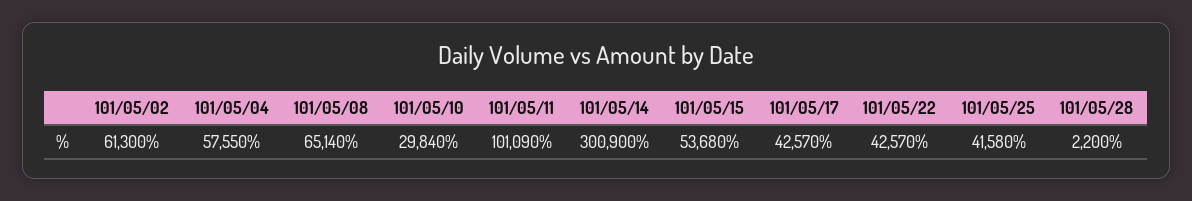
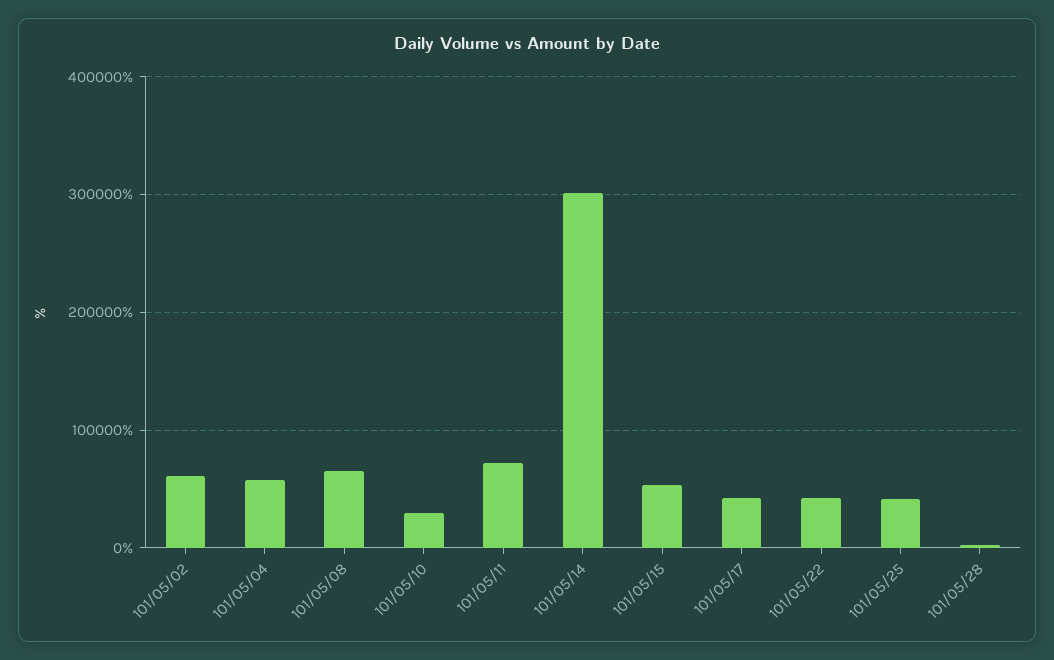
  {
    "101/05/02": 61300,
    "101/05/04": 57550,
    "101/05/08": 65140,
    "101/05/10": 29840,
-   "101/05/11": 101090,
+   "101/05/11": 70000,
    "101/05/14": 300900,
    "101/05/15": 53680,
    "101/05/17": 42570,
    "101/05/22": 42570,
    "101/05/25": 41580,
    "101/05/28": 2200
  }

